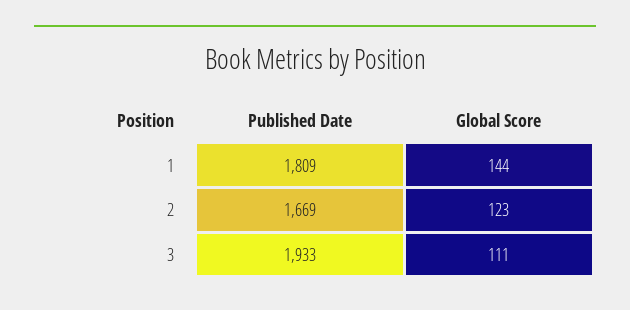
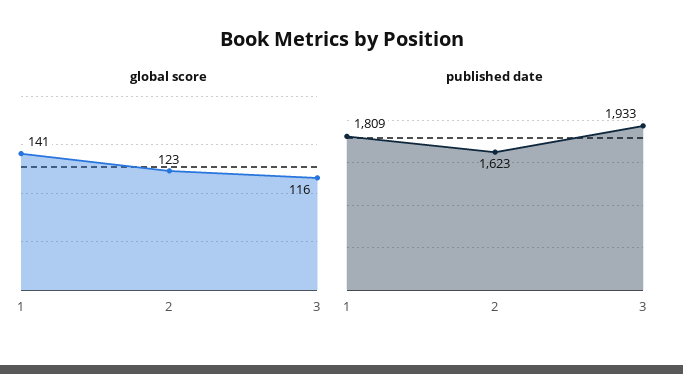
  {
    "Published Date": {
      "1": 1809,
-     "2": 1669,
+     "2": 1623,
      "3": 1933
    },
    "Global Score": {
-     "1": 144,
+     "1": 141,
      "2": 123,
-     "3": 111
+     "3": 116
    }
  }

